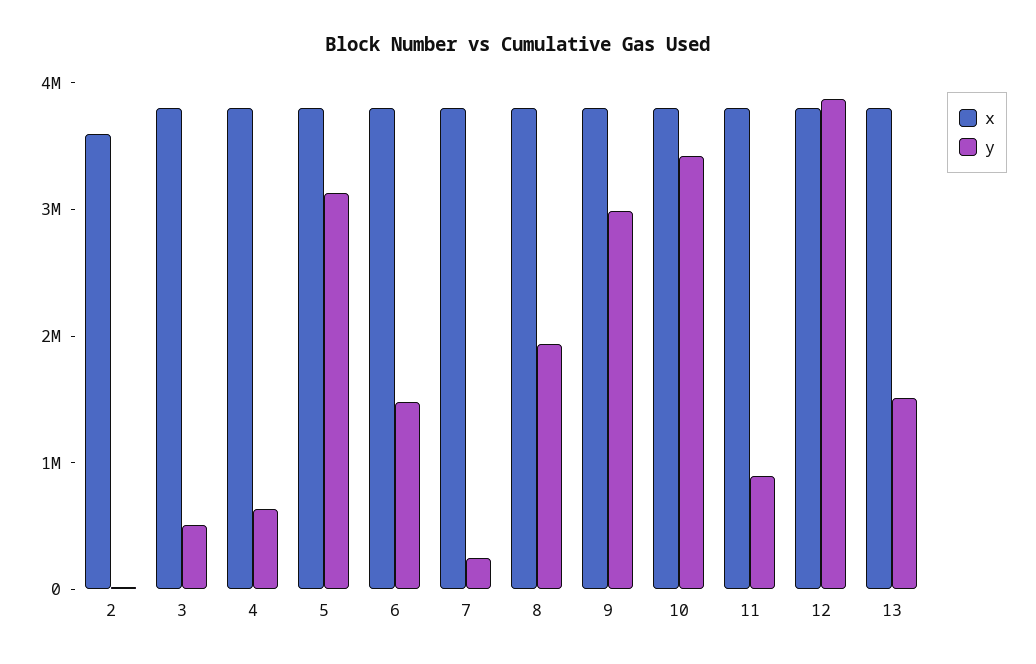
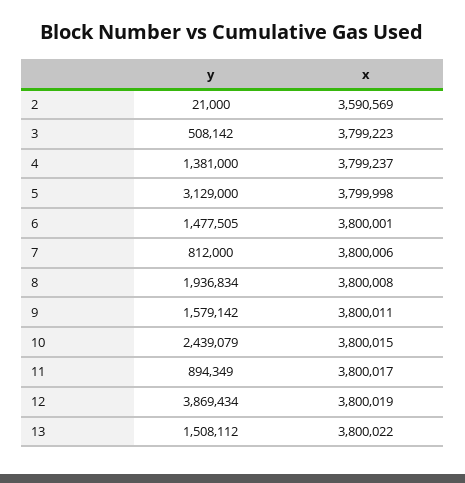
  {
    "x": {
      "2": 3590569,
      "3": 3799223,
      "4": 3799237,
      "5": 3799998,
      "6": 3800001,
      "7": 3800006,
      "8": 3800008,
      "9": 3800011,
      "10": 3800015,
      "11": 3800017,
      "12": 3800019,
      "13": 3800022
    },
    "y": {
      "2": 21000,
      "3": 508142,
-     "4": 600000,
+     "4": 1381000,
      "5": 3129000,
      "6": 1477505,
-     "7": 200000,
+     "7": 812000,
      "8": 1936834,
-     "9": 3000000,
+     "9": 1579142,
-     "10": 3400000,
+     "10": 2439079,
      "11": 894349,
      "12": 3869434,
      "13": 1508112
    }
  }

